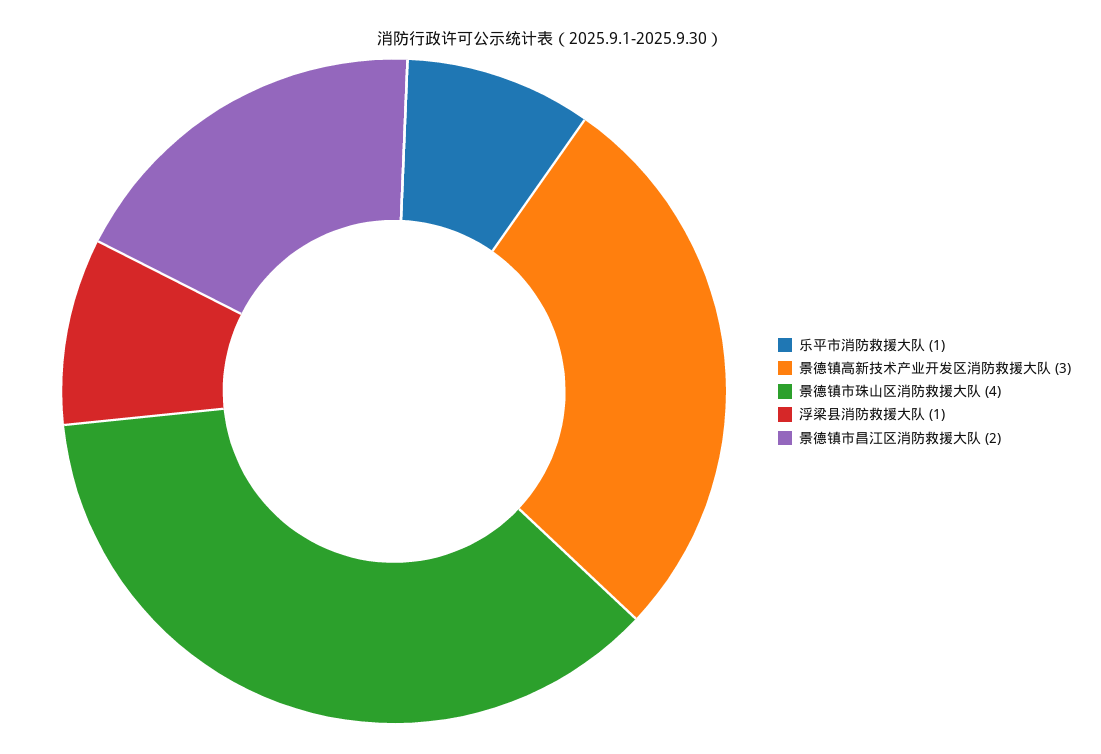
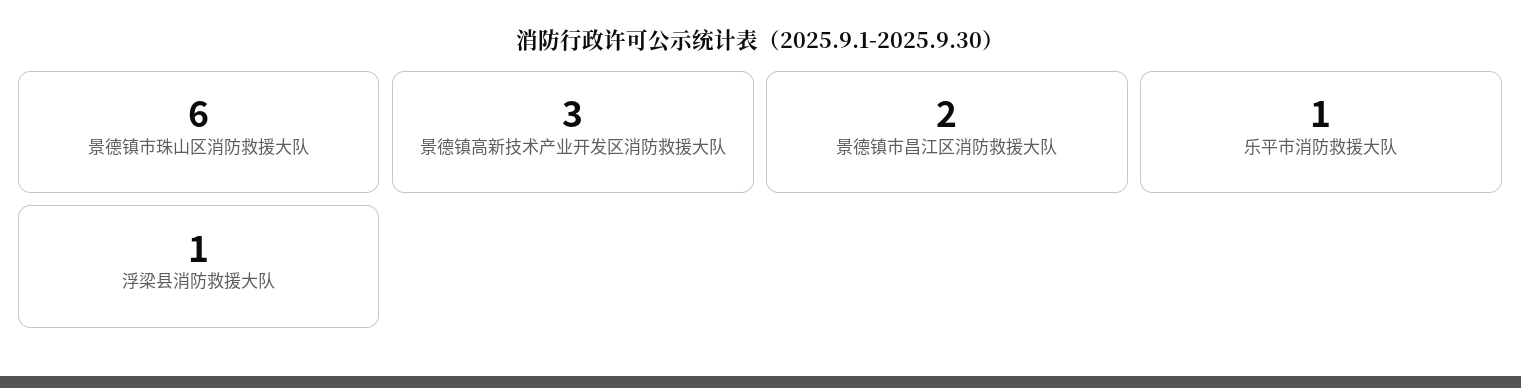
  {
    "乐平市消防救援大队": 1,
    "景德镇高新技术产业开发区消防救援大队": 3,
-   "景德镇市珠山区消防救援大队": 4,
+   "景德镇市珠山区消防救援大队": 6,
    "浮梁县消防救援大队": 1,
    "景德镇市昌江区消防救援大队": 2
  }

